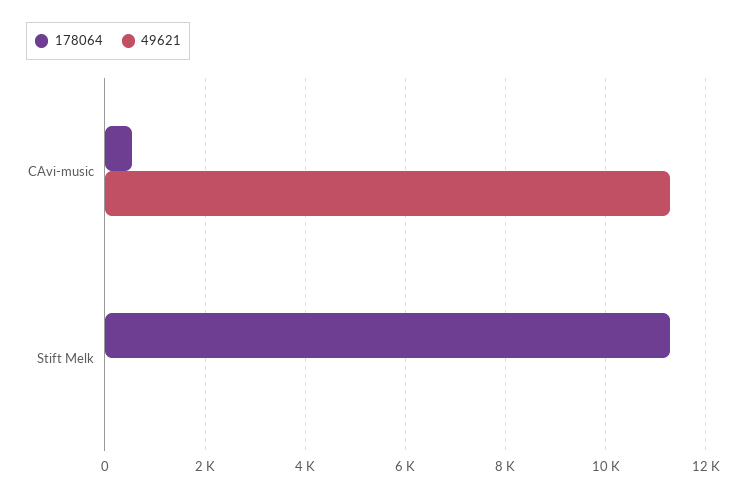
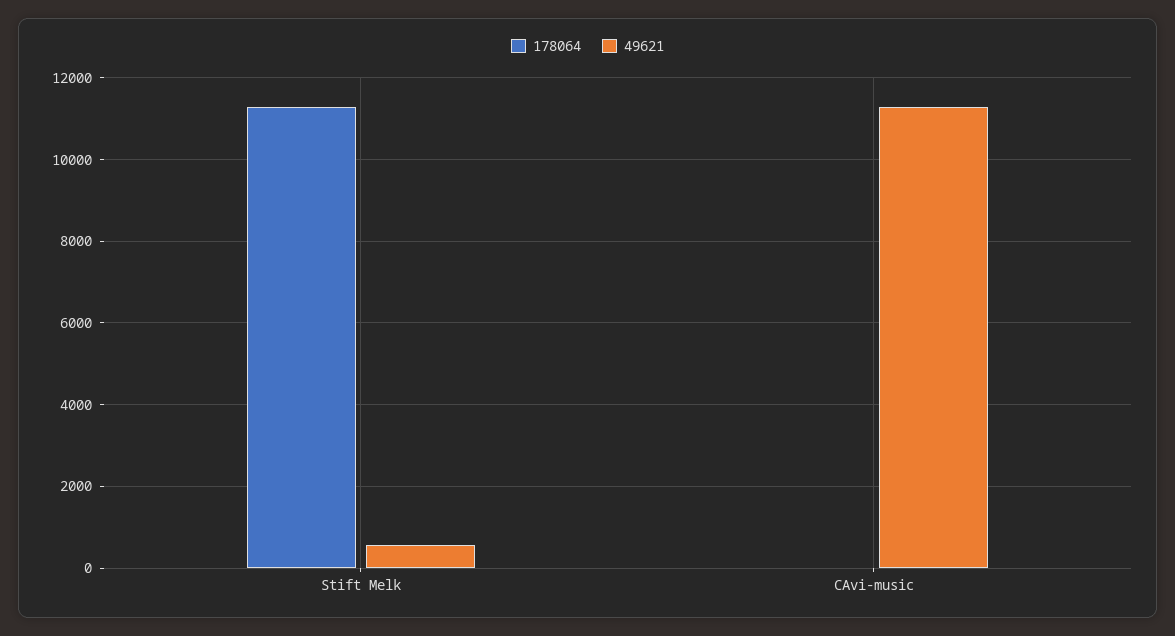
  {
    "178064": {
-     "CAvi-music": 600,
+     "CAvi-music": 0,
      "Stift Melk": 11200
    },
    "49621": {
      "CAvi-music": 11200,
-     "Stift Melk": 0
+     "Stift Melk": 600
    }
  }

